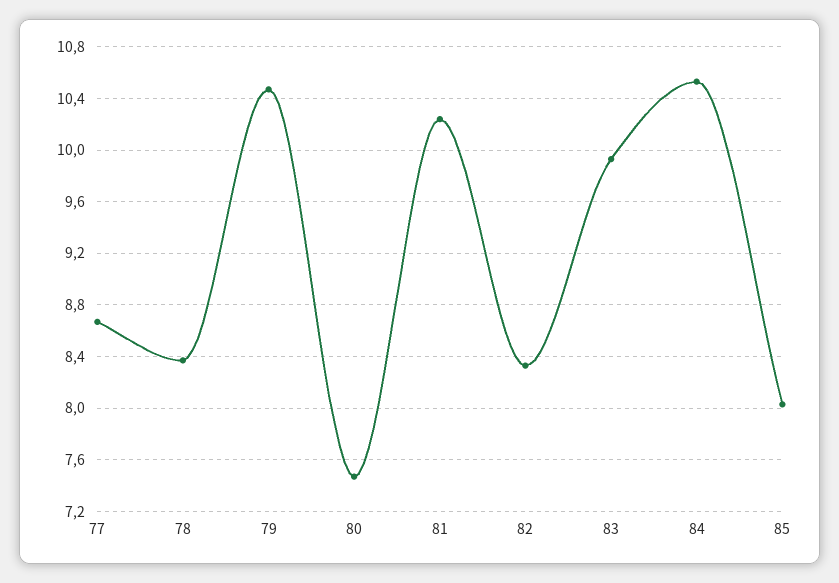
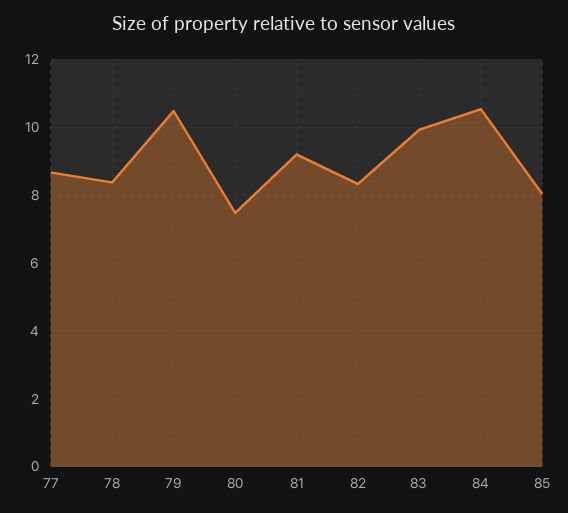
  {
    "77": 8.65,
    "78": 8.35,
    "79": 10.45,
    "80": 7.45,
-   "81": 10.25,
+   "81": 9.2,
    "82": 8.35,
    "83": 9.95,
    "84": 10.55,
    "85": 8.05
  }

